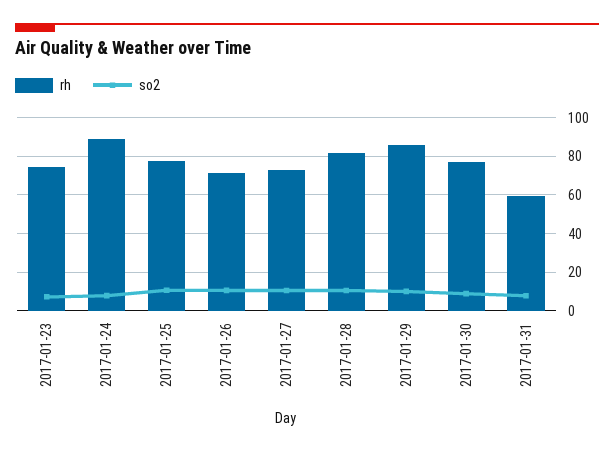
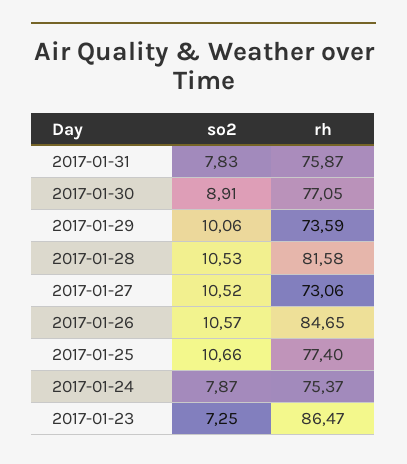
  {
    "rh": {
-     "2017-01-23": 75,
+     "2017-01-23": 86.47,
-     "2017-01-24": 90,
+     "2017-01-24": 75.37,
      "2017-01-25": 77.4,
-     "2017-01-26": 70,
+     "2017-01-26": 84.65,
      "2017-01-27": 73.06,
      "2017-01-28": 81.58,
-     "2017-01-29": 85,
+     "2017-01-29": 73.59,
      "2017-01-30": 77.05,
-     "2017-01-31": 60
+     "2017-01-31": 75.87
    },
    "so2": {
      "2017-01-23": 7.25,
      "2017-01-24": 7.87,
      "2017-01-25": 10.66,
      "2017-01-26": 10.57,
      "2017-01-27": 10.52,
      "2017-01-28": 10.53,
      "2017-01-29": 10.06,
      "2017-01-30": 8.91,
      "2017-01-31": 7.83
    }
  }

